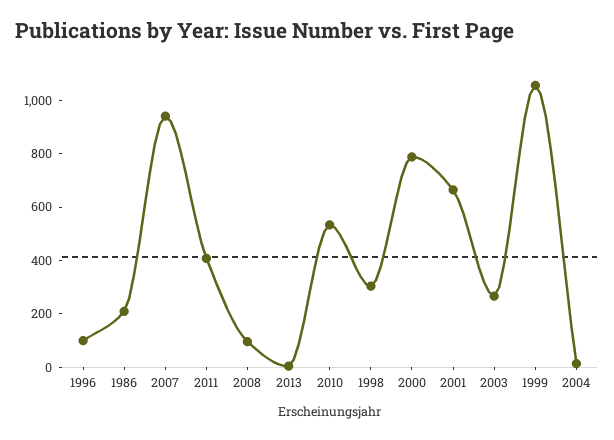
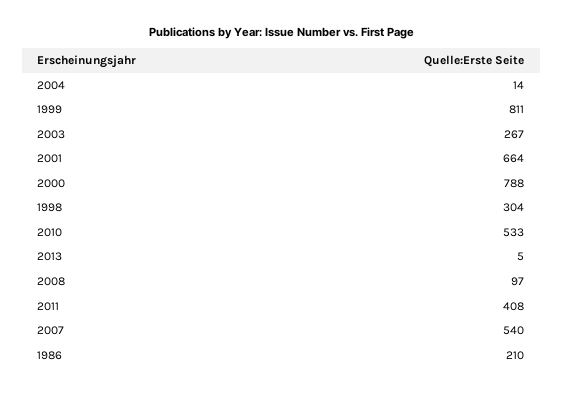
  {
-   "1996": 100,
    "1986": 210,
-   "2007": 950,
+   "2007": 540,
    "2011": 408,
    "2008": 97,
    "2013": 5,
    "2010": 533,
    "1998": 304,
    "2000": 788,
    "2001": 664,
    "2003": 267,
-   "1999": 1050,
+   "1999": 811,
    "2004": 14
  }

